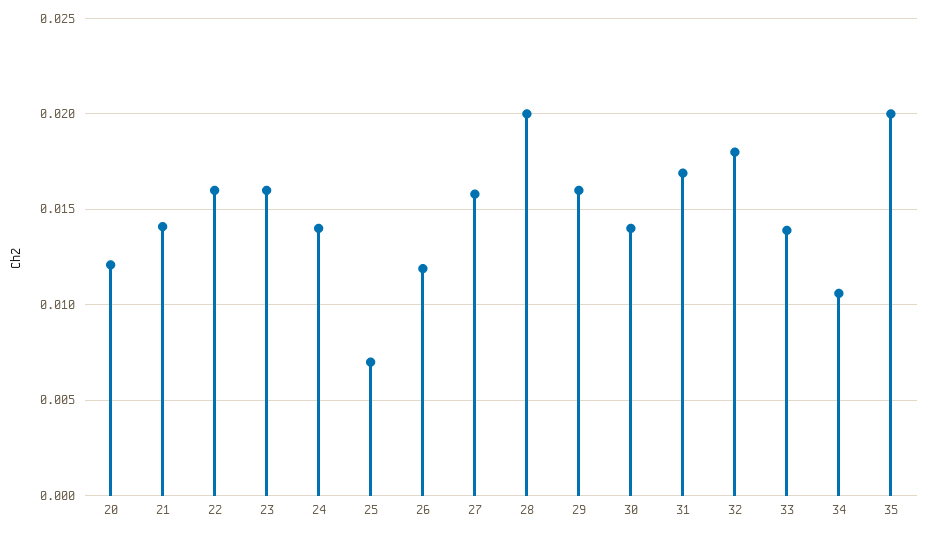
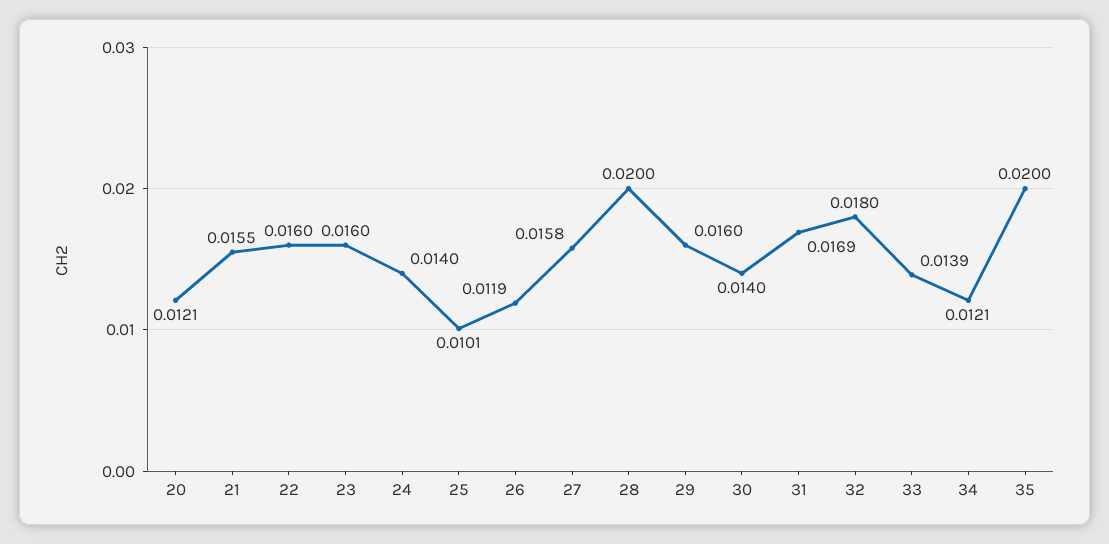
  {
    "20": 0.0121,
-   "21": 0.014,
+   "21": 0.0155,
    "22": 0.016,
    "23": 0.016,
    "24": 0.014,
-   "25": 0.007,
+   "25": 0.0101,
    "26": 0.0119,
    "27": 0.0158,
    "28": 0.02,
    "29": 0.016,
    "30": 0.014,
    "31": 0.0169,
    "32": 0.018,
    "33": 0.0139,
-   "34": 0.0105,
+   "34": 0.0121,
    "35": 0.02
  }

